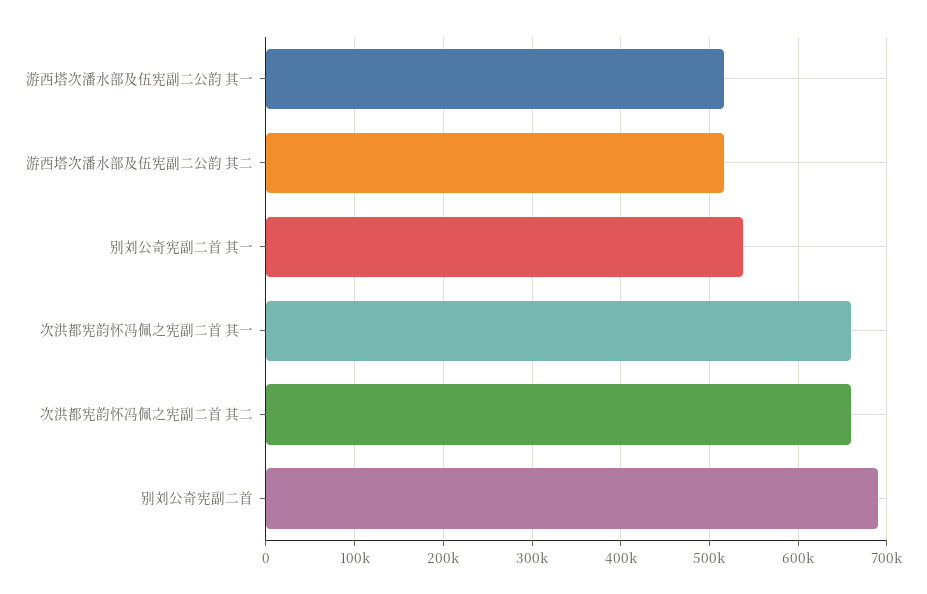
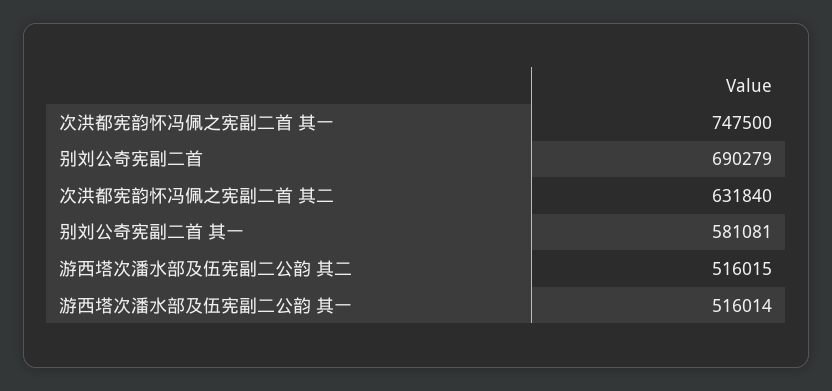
  {
    "游西塔次潘水部及伍宪副二公韵 其一": 516014,
    "游西塔次潘水部及伍宪副二公韵 其二": 516015,
-   "别刘公奇宪副二首 其一": 540000,
+   "别刘公奇宪副二首 其一": 581081,
-   "次洪都宪韵怀冯佩之宪副二首 其一": 660000,
+   "次洪都宪韵怀冯佩之宪副二首 其一": 747500,
-   "次洪都宪韵怀冯佩之宪副二首 其二": 660000,
+   "次洪都宪韵怀冯佩之宪副二首 其二": 631840,
    "别刘公奇宪副二首": 690279
  }

